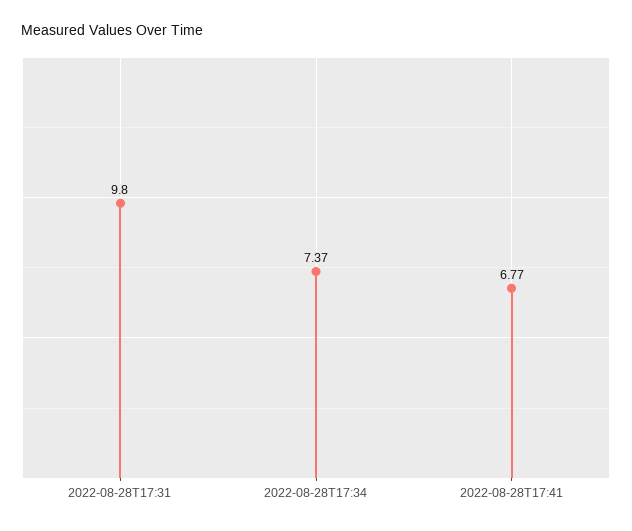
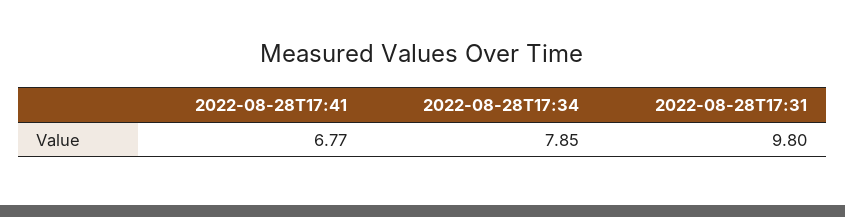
  {
    "2022-08-28T17:31": 9.8,
-   "2022-08-28T17:34": 7.37,
+   "2022-08-28T17:34": 7.85,
    "2022-08-28T17:41": 6.77
  }

